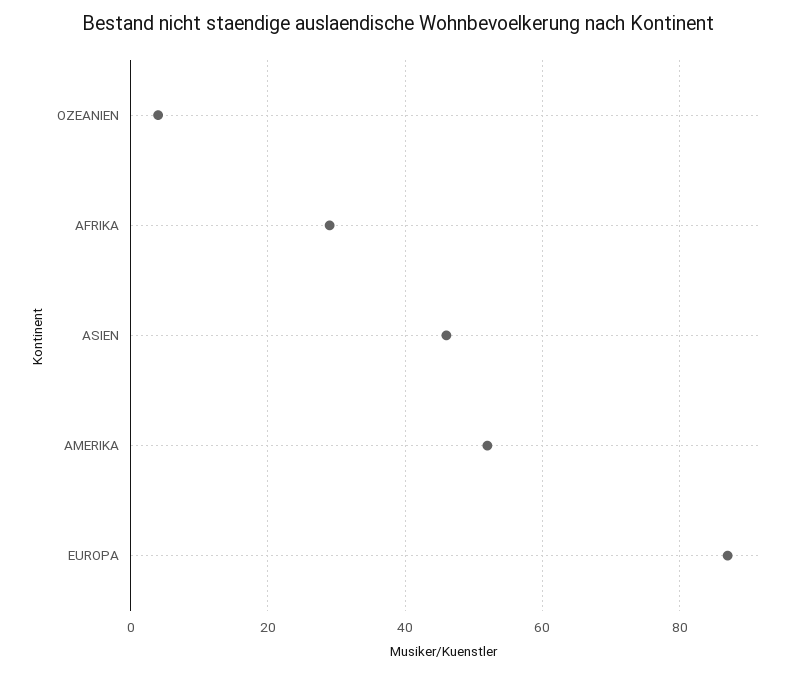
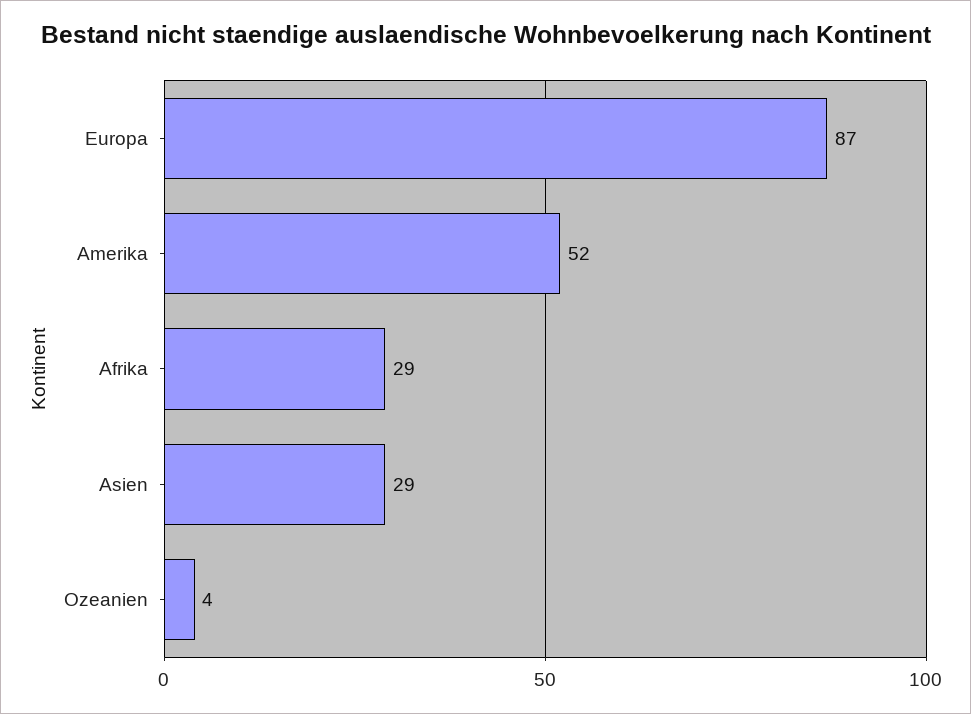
  {
    "OZEANIEN": 4,
    "AFRIKA": 29,
-   "ASIEN": 45,
+   "ASIEN": 29,
    "AMERIKA": 52,
    "EUROPA": 87
  }

